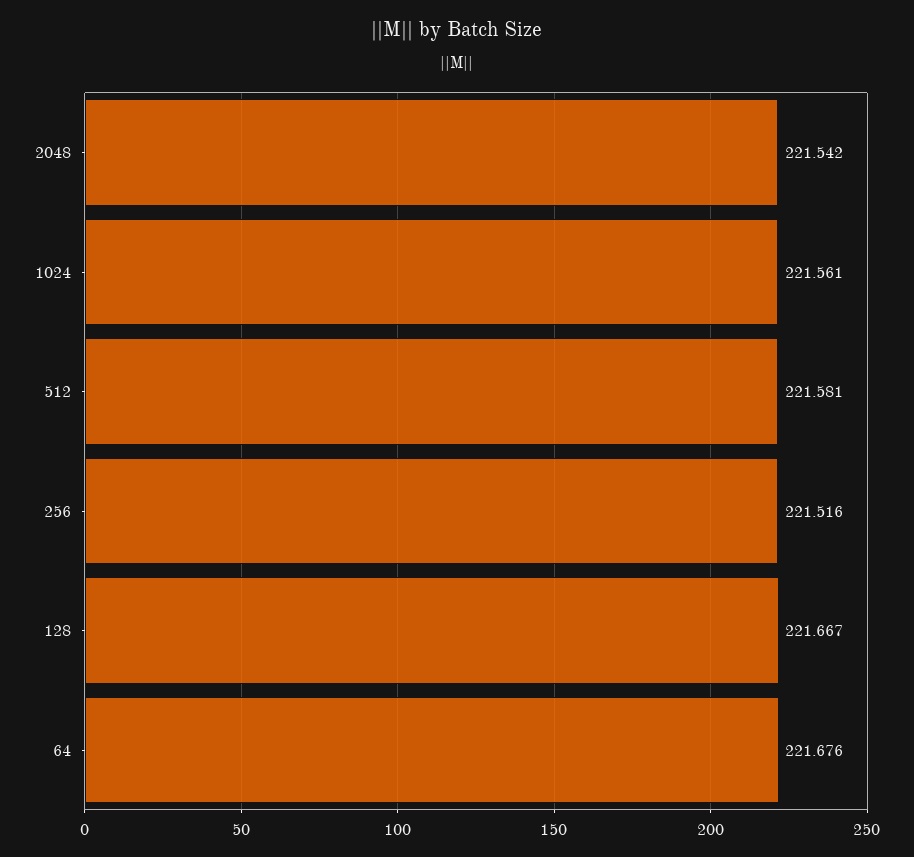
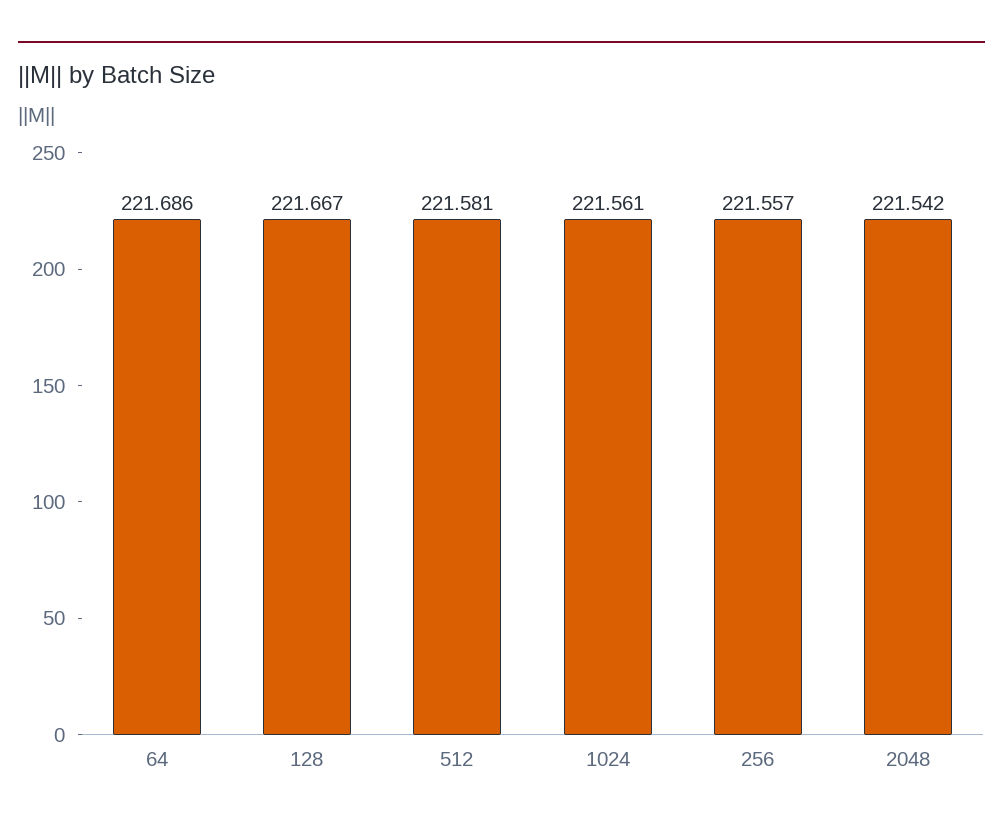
  {
    "2048": 221.542,
    "1024": 221.561,
    "512": 221.581,
-   "256": 221.516,
+   "256": 221.557,
    "128": 221.667,
-   "64": 221.676
+   "64": 221.686
  }

